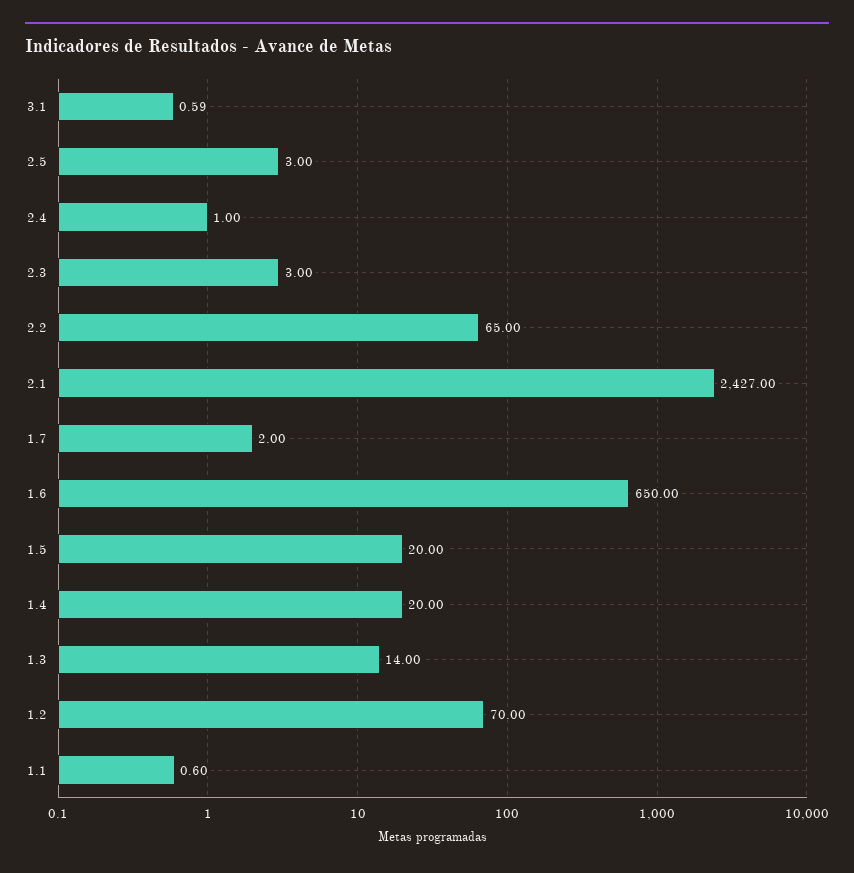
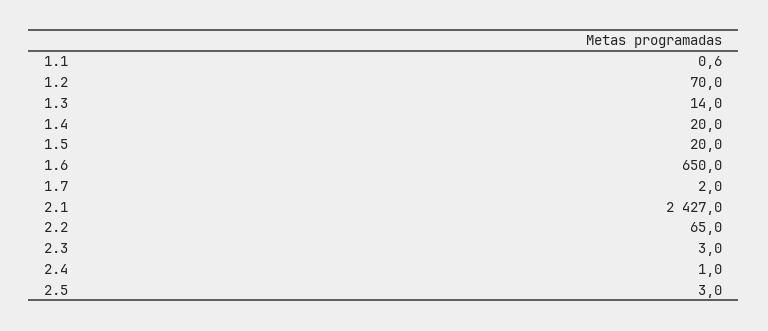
  {
-   "3.1": 0.59,
    "2.5": 3,
    "2.4": 1,
    "2.3": 3,
    "2.2": 65,
    "2.1": 2427,
    "1.7": 2,
    "1.6": 650,
    "1.5": 20,
    "1.4": 20,
    "1.3": 14,
    "1.2": 70,
    "1.1": 0.6
  }

